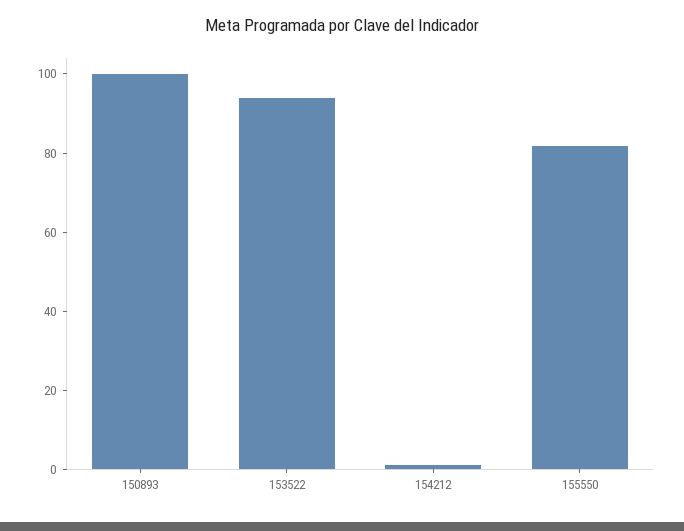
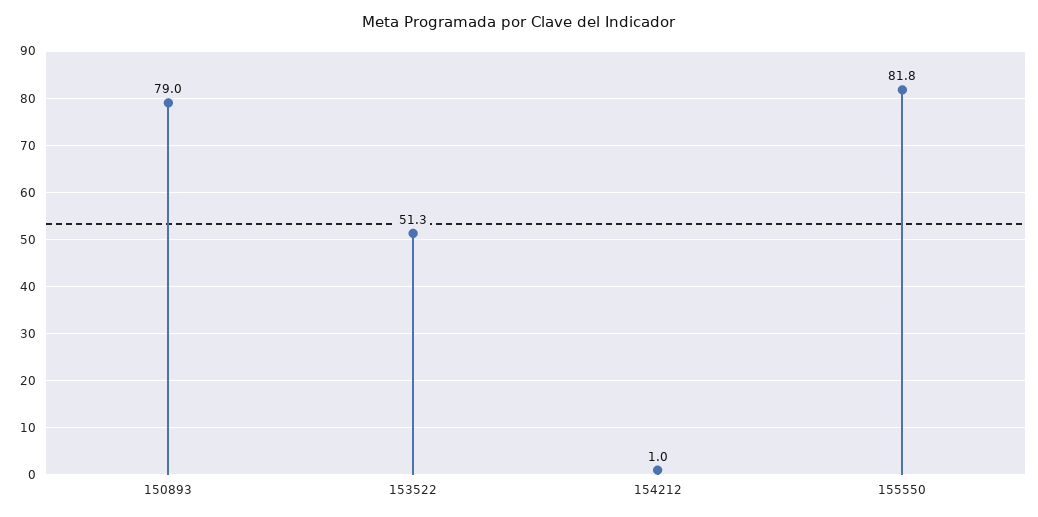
  {
-   "150893": 100,
+   "150893": 79,
-   "153522": 95,
+   "153522": 51.3,
    "154212": 1,
    "155550": 81.8
  }

